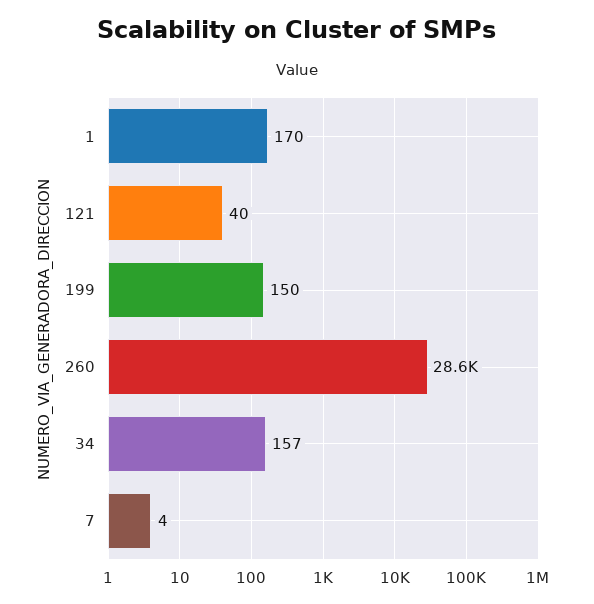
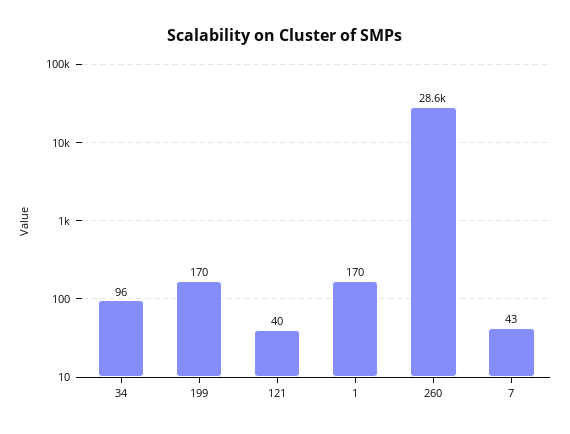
  {
    "1": 170,
    "121": 40,
-   "199": 150,
+   "199": 170,
    "260": 28600,
-   "34": 157,
+   "34": 96,
-   "7": 4
+   "7": 43
  }

